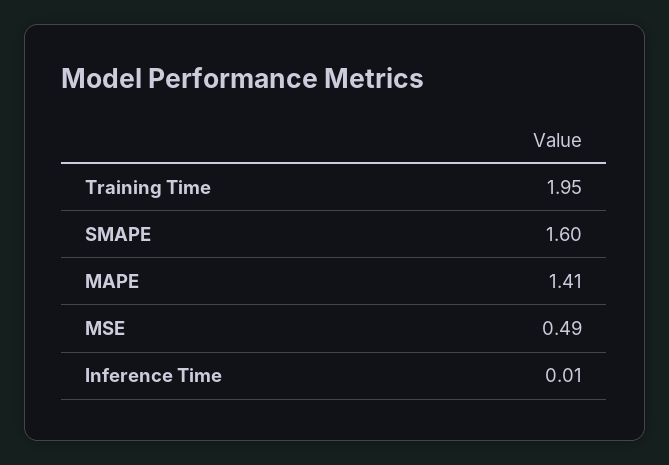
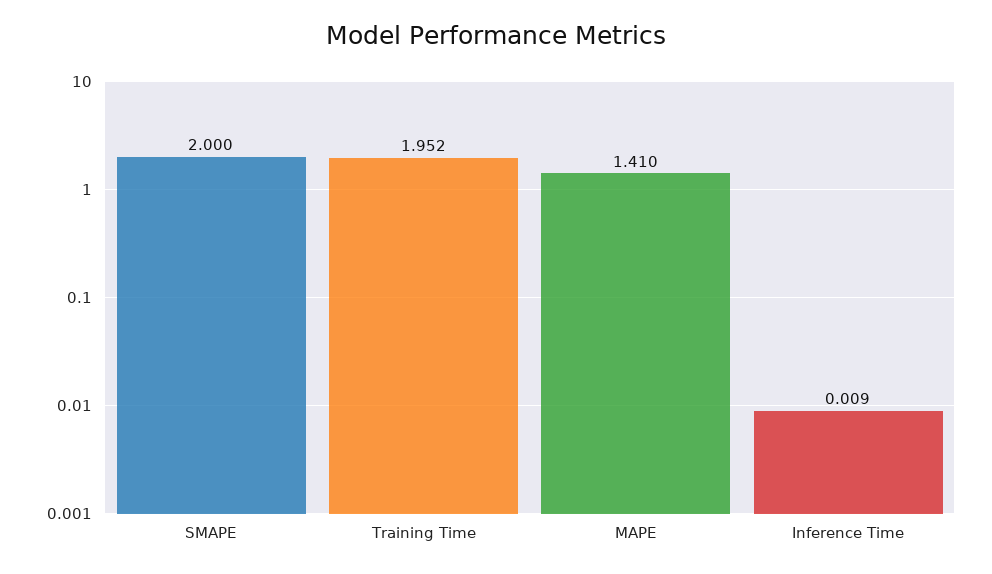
  {
    "Training Time": 1.952,
-   "SMAPE": 1.6,
+   "SMAPE": 2,
    "MAPE": 1.41,
-   "MSE": 0.49,
    "Inference Time": 0.009
  }

